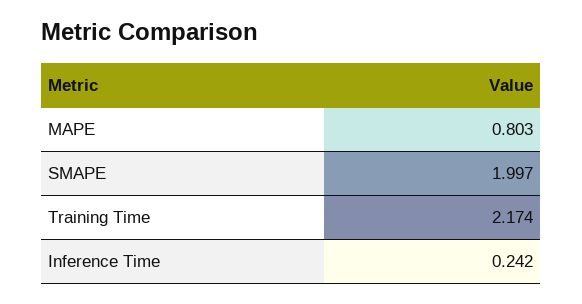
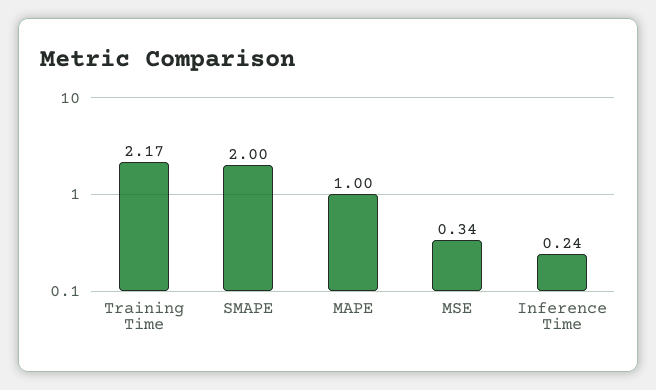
  {
-   "MAPE": 0.803,
+   "MAPE": 1,
    "SMAPE": 1.997,
    "Training Time": 2.174,
-   "Inference Time": 0.242
+   "Inference Time": 0.242,
+   "MSE": 0.34
  }

